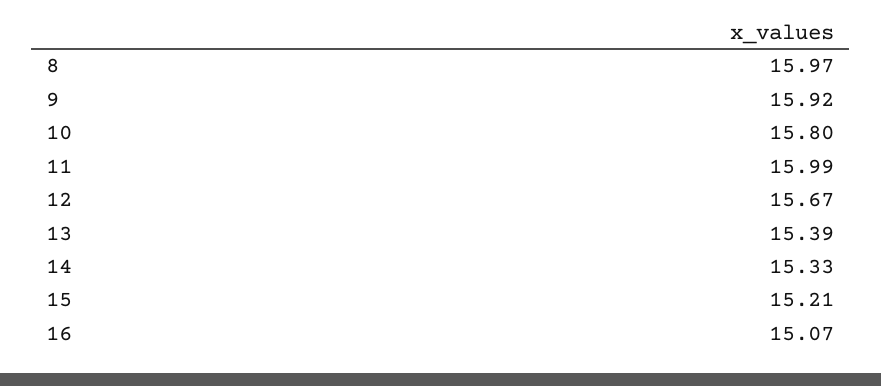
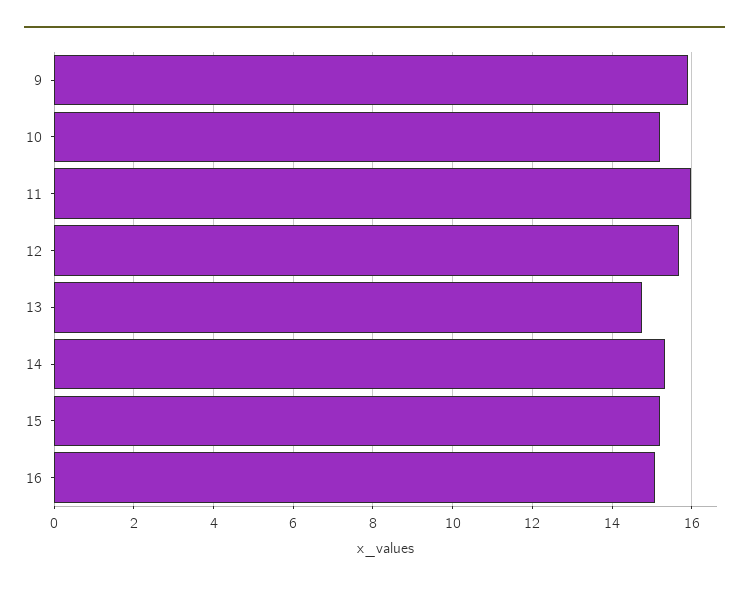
  {
-   "8": 15.97,
    "9": 15.92,
-   "10": 15.8,
+   "10": 15.2,
    "11": 15.99,
    "12": 15.67,
-   "13": 15.39,
+   "13": 14.8,
    "14": 15.33,
    "15": 15.21,
    "16": 15.07
  }

